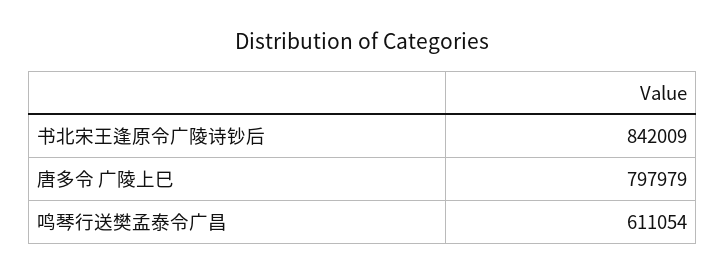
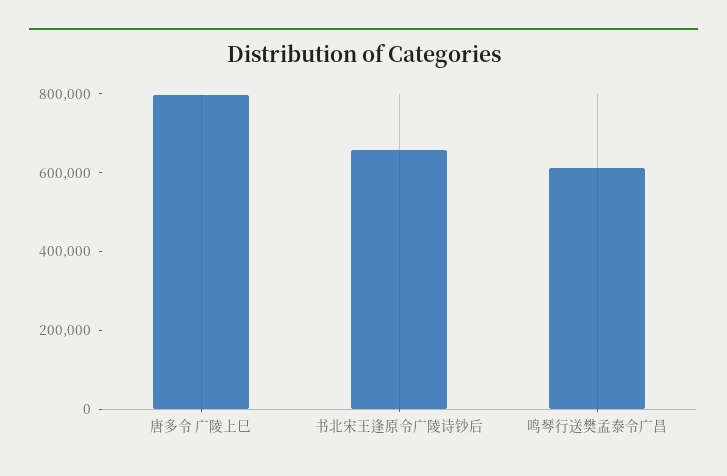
  {
-   "书北宋王逢原令广陵诗钞后": 842009,
+   "书北宋王逢原令广陵诗钞后": 650000,
    "唐多令 广陵上巳": 797979,
    "鸣琴行送樊孟泰令广昌": 611054
  }

